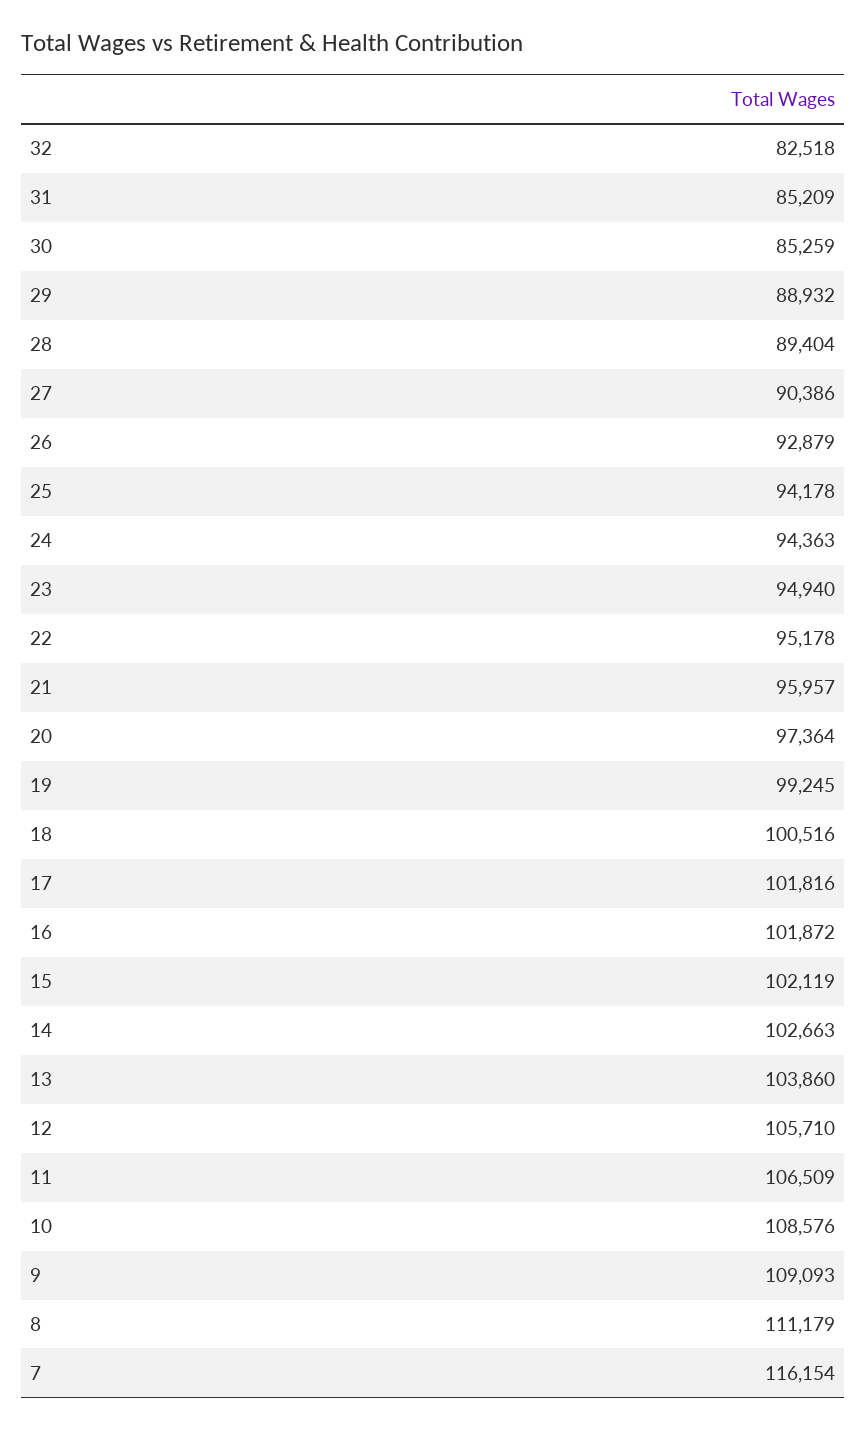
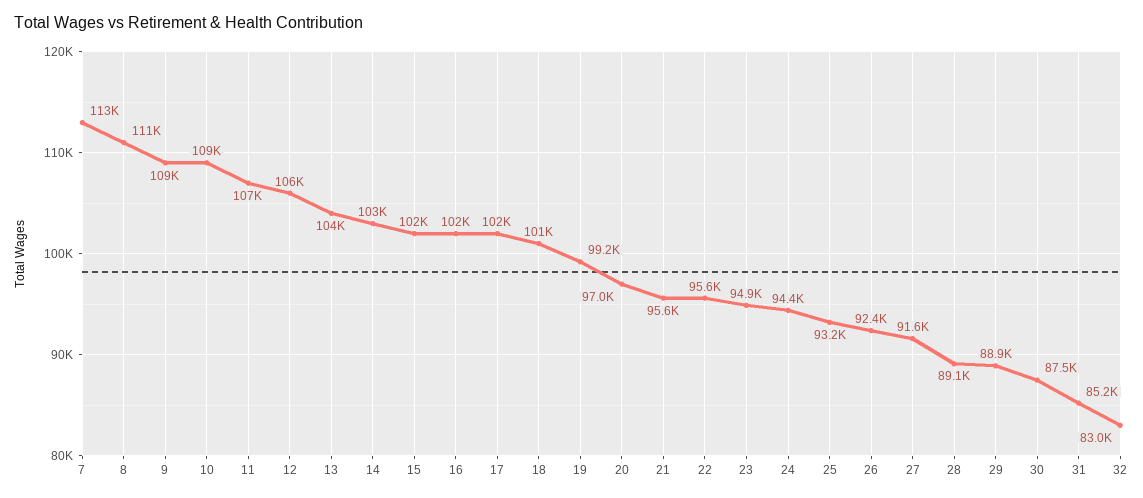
  {
-   "32": 82518,
+   "32": 83000,
    "31": 85209,
-   "30": 85259,
+   "30": 87500,
    "29": 88932,
-   "28": 89404,
+   "28": 89100,
-   "27": 90386,
+   "27": 91600,
-   "26": 92879,
+   "26": 92400,
-   "25": 94178,
+   "25": 93200,
    "24": 94363,
    "23": 94940,
-   "22": 95178,
+   "22": 95600,
-   "21": 95957,
+   "21": 95600,
-   "20": 97364,
+   "20": 97000,
    "19": 99245,
    "18": 100516,
    "17": 101816,
    "16": 101872,
    "15": 102119,
    "14": 102663,
    "13": 103860,
    "12": 105710,
    "11": 106509,
    "10": 108576,
    "9": 109093,
    "8": 111179,
-   "7": 116154
+   "7": 113000
  }

